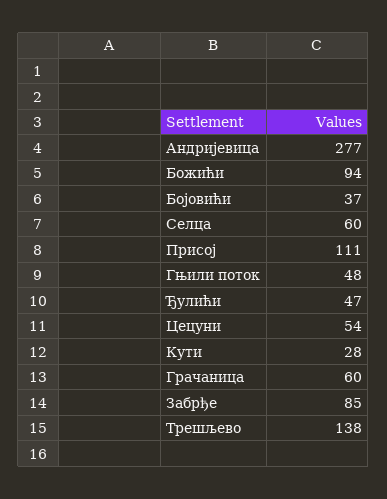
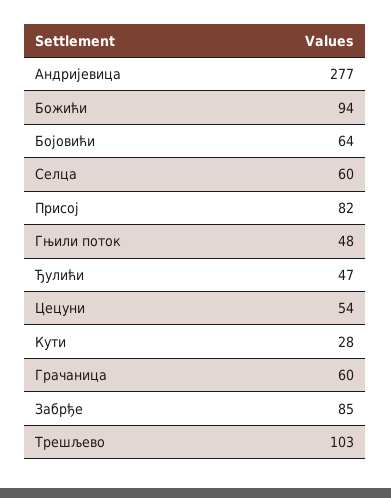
  {
    "Андријевица": 277,
    "Божићи": 94,
-   "Бојовићи": 37,
+   "Бојовићи": 64,
    "Селца": 60,
-   "Присој": 111,
+   "Присој": 82,
    "Гњили поток": 48,
    "Ђулићи": 47,
    "Цецуни": 54,
    "Кути": 28,
    "Грачаница": 60,
    "Забрђе": 85,
-   "Трешљево": 138
+   "Трешљево": 103
  }

